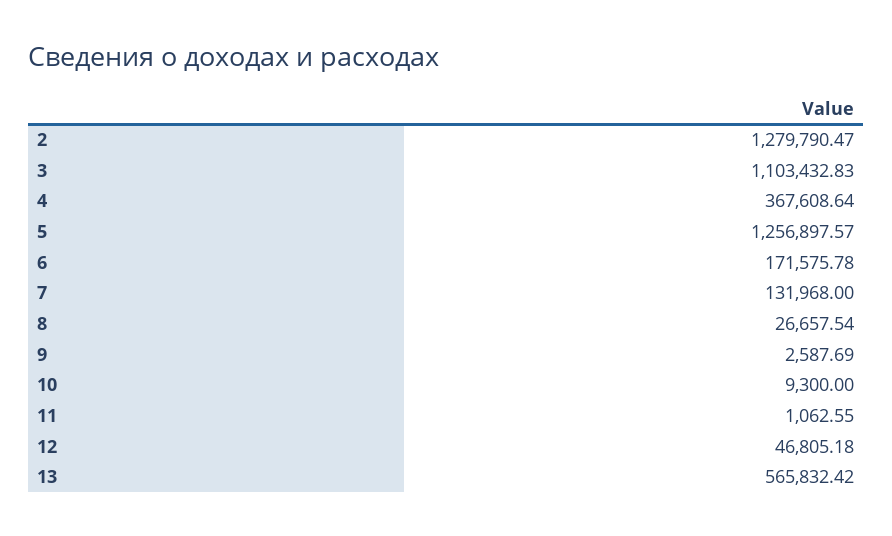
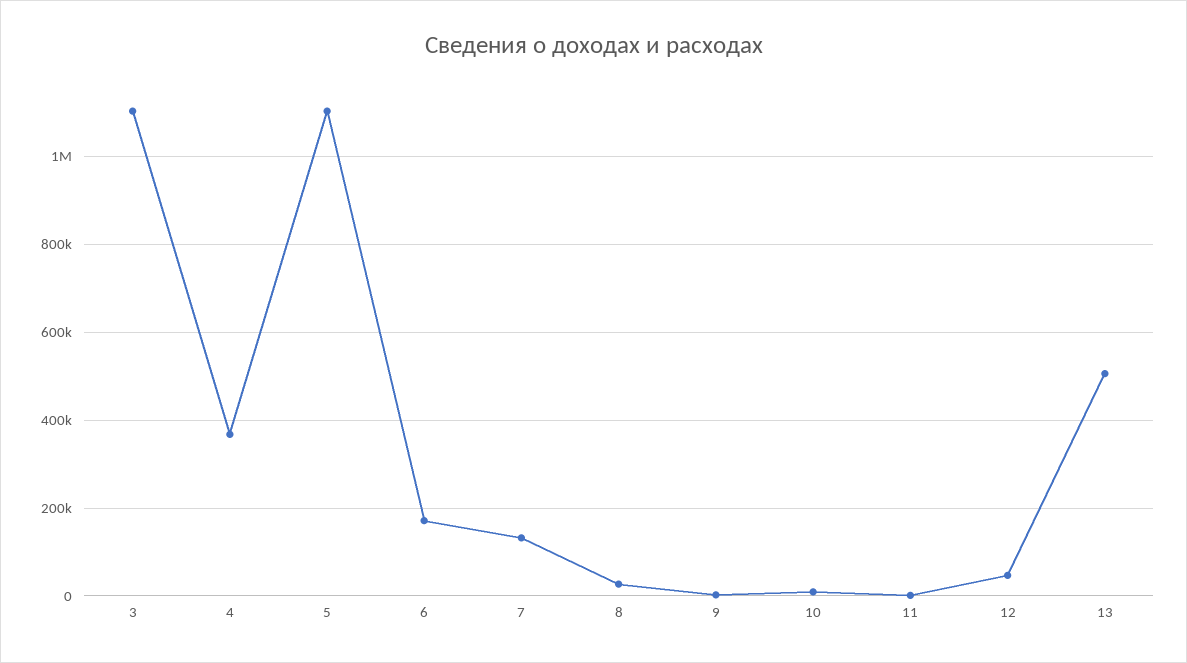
  {
-   "2": 1279790.47,
    "3": 1103432.83,
    "4": 367608.64,
-   "5": 1256897.57,
+   "5": 1100000,
    "6": 171575.78,
    "7": 131968,
    "8": 26657.54,
    "9": 2587.69,
    "10": 9300,
    "11": 1062.55,
    "12": 46805.18,
-   "13": 565832.42
+   "13": 500000
  }

